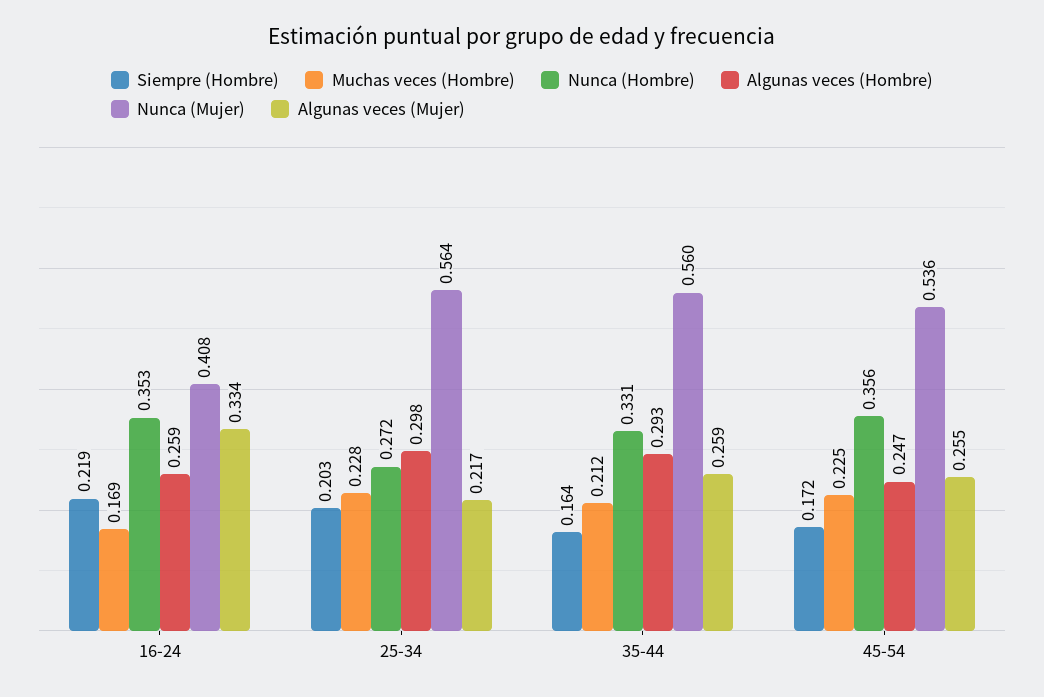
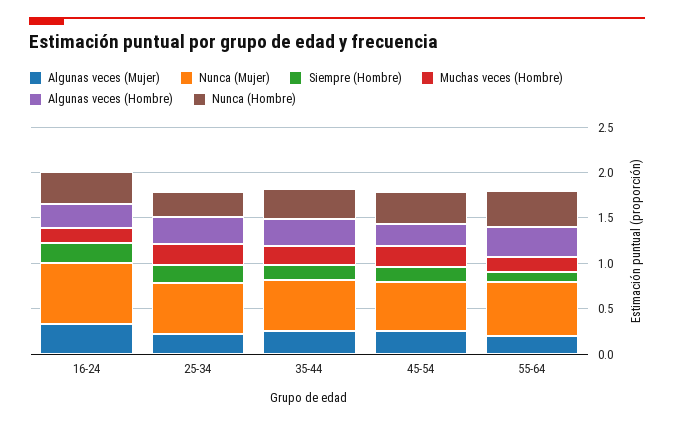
  {
    "Siempre (Hombre)": {
      "16-24": 0.219,
      "25-34": 0.203,
      "35-44": 0.164,
-     "45-54": 0.172
+     "45-54": 0.172,
+     "55-64": 0.1
    },
    "Muchas veces (Hombre)": {
      "16-24": 0.169,
      "25-34": 0.228,
      "35-44": 0.212,
-     "45-54": 0.225
+     "45-54": 0.225,
+     "55-64": 0.2
    },
    "Nunca (Hombre)": {
      "16-24": 0.353,
      "25-34": 0.272,
      "35-44": 0.331,
-     "45-54": 0.356
+     "45-54": 0.356,
+     "55-64": 0.4
    },
    "Algunas veces (Hombre)": {
      "16-24": 0.259,
      "25-34": 0.298,
      "35-44": 0.293,
-     "45-54": 0.247
+     "45-54": 0.247,
+     "55-64": 0.3
    },
    "Nunca (Mujer)": {
-     "16-24": 0.408,
+     "16-24": 0.7,
      "25-34": 0.564,
      "35-44": 0.56,
-     "45-54": 0.536
+     "45-54": 0.536,
+     "55-64": 0.6
    },
    "Algunas veces (Mujer)": {
      "16-24": 0.334,
      "25-34": 0.217,
      "35-44": 0.259,
-     "45-54": 0.255
+     "45-54": 0.255,
+     "55-64": 0.2
    }
  }

